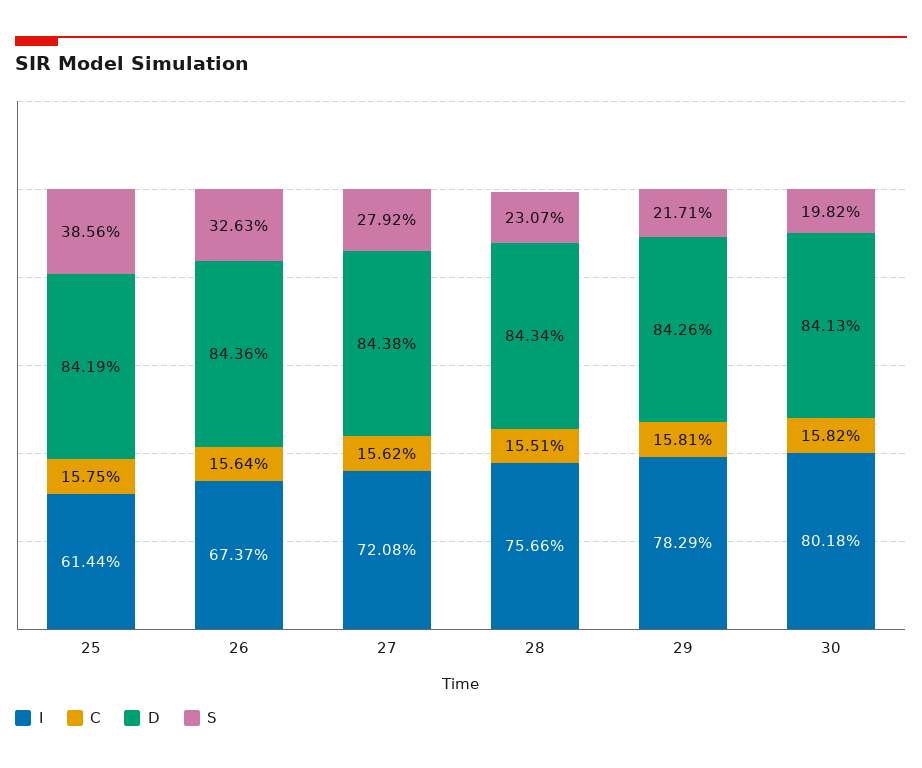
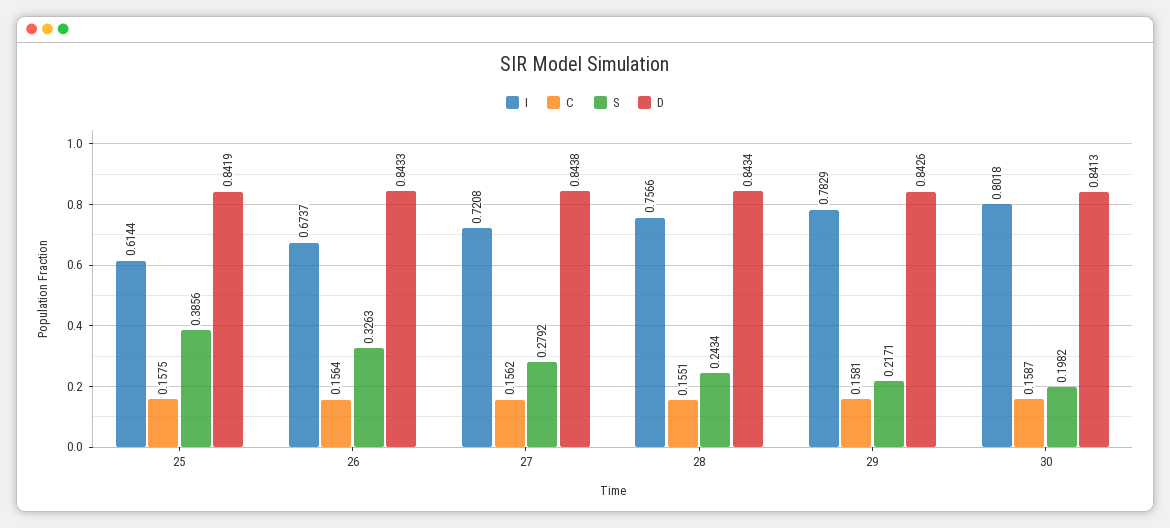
  {
    "I": {
      "25": 0.6144,
      "26": 0.6737,
      "27": 0.7208,
      "28": 0.7566,
      "29": 0.7829,
      "30": 0.8018
    },
    "C": {
      "25": 0.1575,
      "26": 0.1564,
      "27": 0.1562,
      "28": 0.1551,
      "29": 0.1581,
-     "30": 0.1582
+     "30": 0.1587
    },
    "D": {
      "25": 0.8419,
-     "26": 0.8436,
+     "26": 0.8433,
      "27": 0.8438,
      "28": 0.8434,
      "29": 0.8426,
      "30": 0.8413
    },
    "S": {
      "25": 0.3856,
      "26": 0.3263,
      "27": 0.2792,
-     "28": 0.2307,
+     "28": 0.2434,
      "29": 0.2171,
      "30": 0.1982
    }
  }

